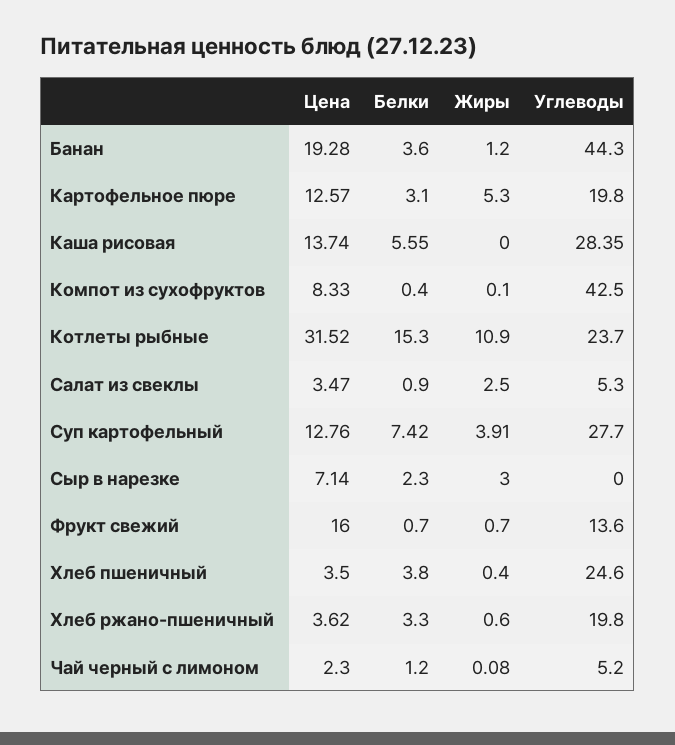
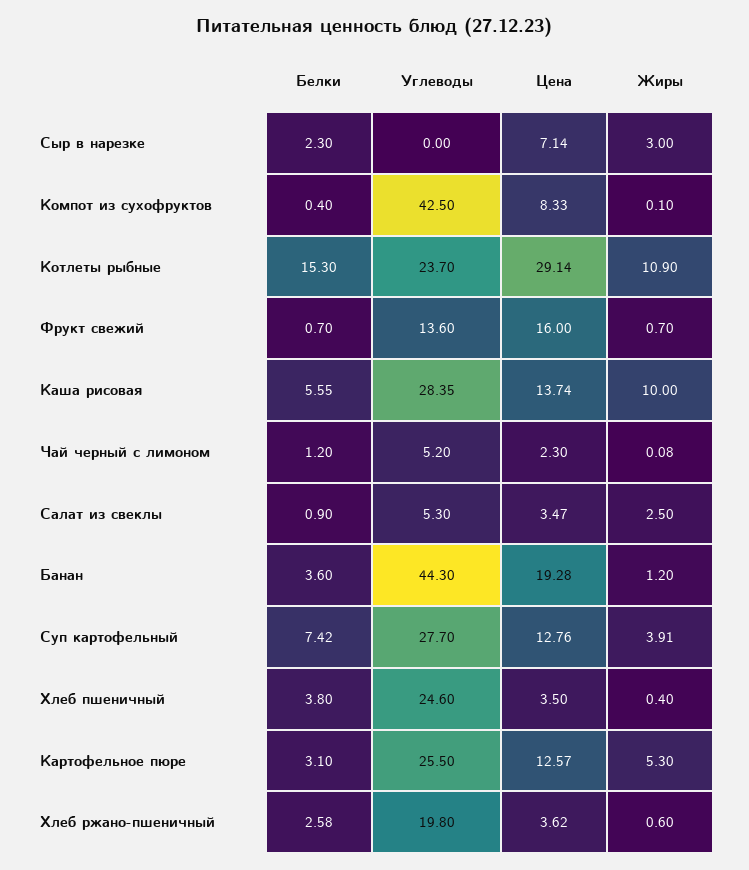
  {
    "Цена": {
      "Банан": 19.28,
      "Картофельное пюре": 12.57,
      "Каша рисовая": 13.74,
      "Компот из сухофруктов": 8.33,
-     "Котлеты рыбные": 31.52,
+     "Котлеты рыбные": 29.14,
      "Салат из свеклы": 3.47,
      "Суп картофельный": 12.76,
      "Сыр в нарезке": 7.14,
      "Фрукт свежий": 16,
      "Хлеб пшеничный": 3.5,
      "Хлеб ржано-пшеничный": 3.62,
      "Чай черный с лимоном": 2.3
    },
    "Белки": {
      "Банан": 3.6,
      "Картофельное пюре": 3.1,
      "Каша рисовая": 5.55,
      "Компот из сухофруктов": 0.4,
      "Котлеты рыбные": 15.3,
      "Салат из свеклы": 0.9,
      "Суп картофельный": 7.42,
      "Сыр в нарезке": 2.3,
      "Фрукт свежий": 0.7,
      "Хлеб пшеничный": 3.8,
-     "Хлеб ржано-пшеничный": 3.3,
+     "Хлеб ржано-пшеничный": 2.58,
      "Чай черный с лимоном": 1.2
    },
    "Жиры": {
      "Банан": 1.2,
      "Картофельное пюре": 5.3,
-     "Каша рисовая": 0,
+     "Каша рисовая": 10,
      "Компот из сухофруктов": 0.1,
      "Котлеты рыбные": 10.9,
      "Салат из свеклы": 2.5,
      "Суп картофельный": 3.91,
      "Сыр в нарезке": 3,
      "Фрукт свежий": 0.7,
      "Хлеб пшеничный": 0.4,
      "Хлеб ржано-пшеничный": 0.6,
      "Чай черный с лимоном": 0.08
    },
    "Углеводы": {
      "Банан": 44.3,
-     "Картофельное пюре": 19.8,
+     "Картофельное пюре": 25.5,
      "Каша рисовая": 28.35,
      "Компот из сухофруктов": 42.5,
      "Котлеты рыбные": 23.7,
      "Салат из свеклы": 5.3,
      "Суп картофельный": 27.7,
      "Сыр в нарезке": 0,
      "Фрукт свежий": 13.6,
      "Хлеб пшеничный": 24.6,
      "Хлеб ржано-пшеничный": 19.8,
      "Чай черный с лимоном": 5.2
    }
  }

